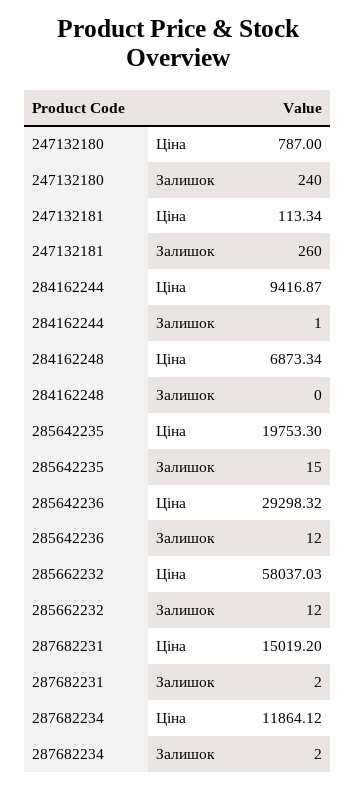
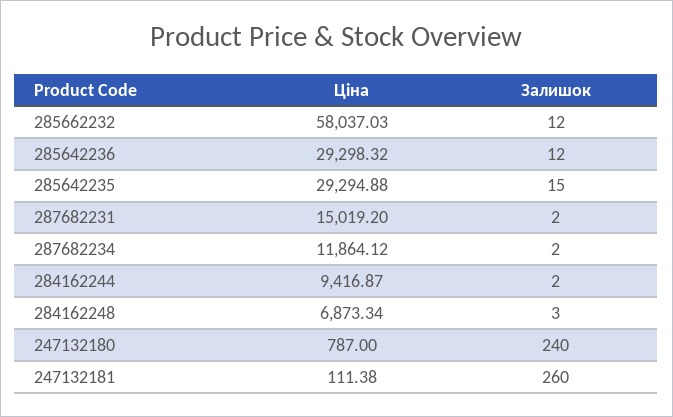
  {
    "247132180": {
      "Ціна": 787,
      "Залишок": 240
    },
    "247132181": {
-     "Ціна": 113.34,
+     "Ціна": 111.38,
      "Залишок": 260
    },
    "284162244": {
      "Ціна": 9416.87,
-     "Залишок": 1
+     "Залишок": 2
    },
    "284162248": {
      "Ціна": 6873.34,
-     "Залишок": 0
+     "Залишок": 3
    },
    "285642235": {
-     "Ціна": 19753.3,
+     "Ціна": 29294.88,
      "Залишок": 15
    },
    "285642236": {
      "Ціна": 29298.32,
      "Залишок": 12
    },
    "285662232": {
      "Ціна": 58037.03,
      "Залишок": 12
    },
    "287682231": {
      "Ціна": 15019.2,
      "Залишок": 2
    },
    "287682234": {
      "Ціна": 11864.12,
      "Залишок": 2
    }
  }

